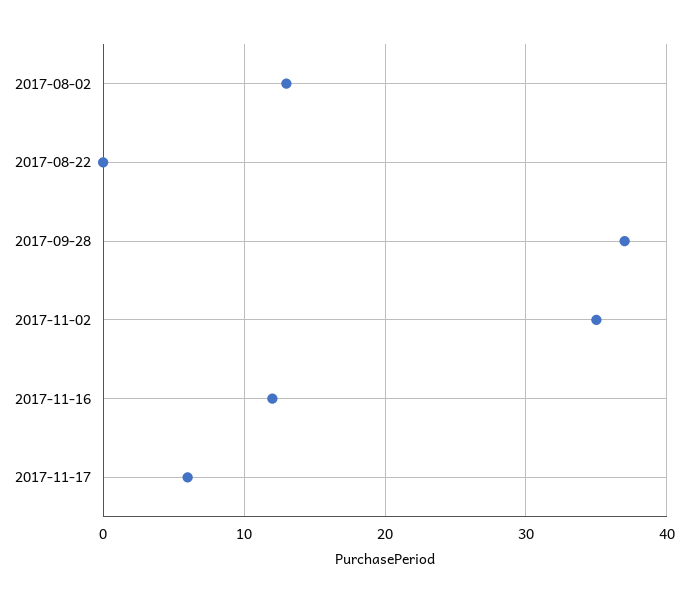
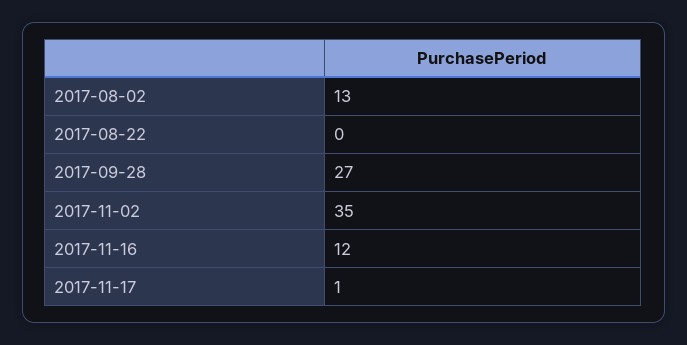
  {
    "2017-08-02": 13,
    "2017-08-22": 0,
-   "2017-09-28": 37,
+   "2017-09-28": 27,
    "2017-11-02": 35,
    "2017-11-16": 12,
-   "2017-11-17": 6
+   "2017-11-17": 1
  }

